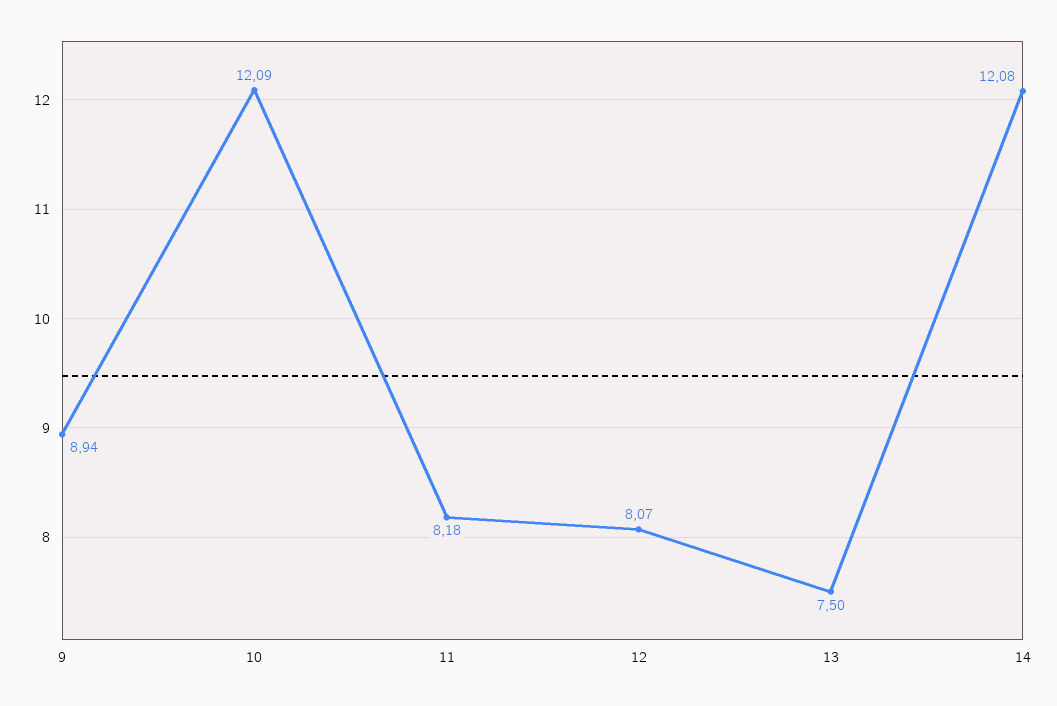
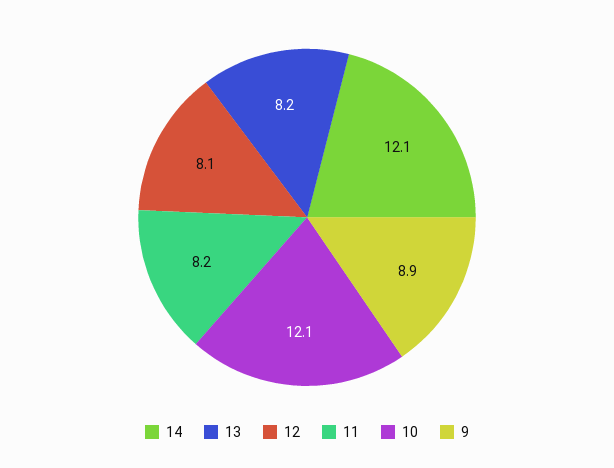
  {
    "9": 8.94,
    "10": 12.09,
    "11": 8.18,
    "12": 8.07,
-   "13": 7.5,
+   "13": 8.2,
    "14": 12.08
  }

